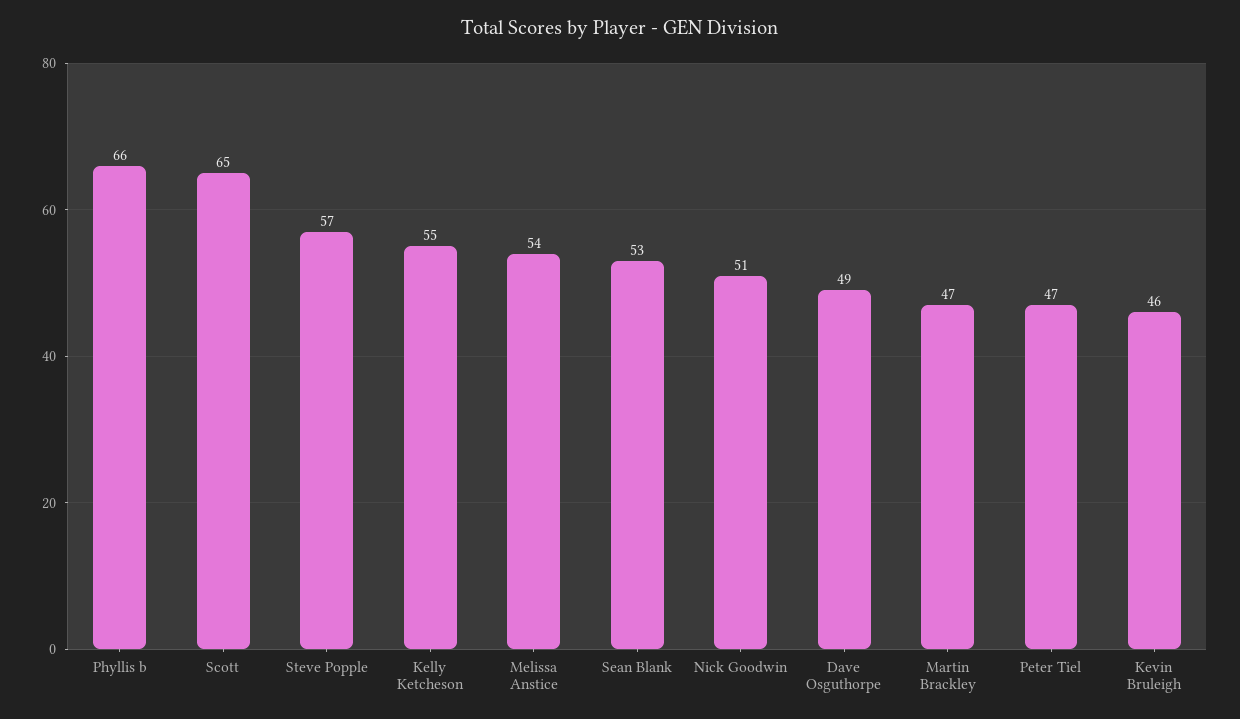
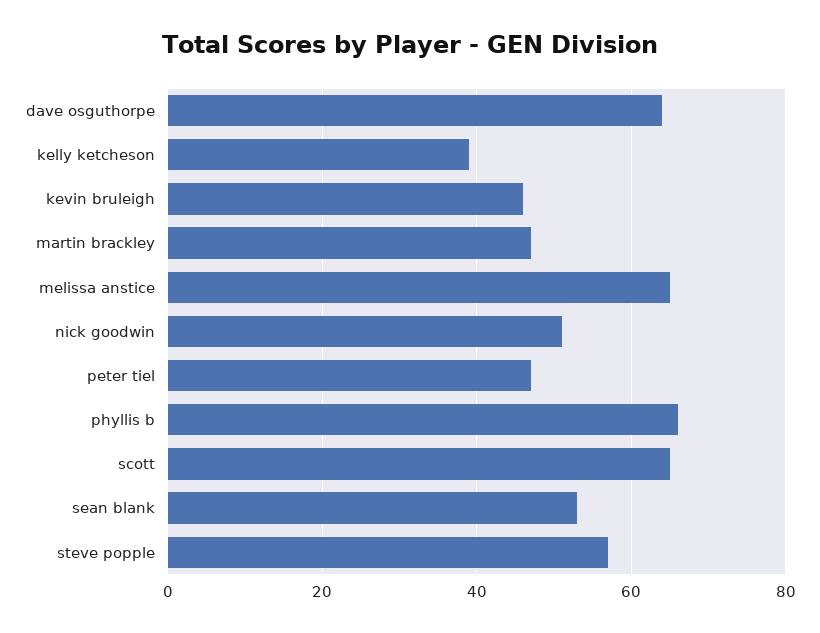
  {
    "Phyllis b": 66,
    "Scott": 65,
    "Steve Popple": 57,
-   "Kelly Ketcheson": 55,
+   "Kelly Ketcheson": 40,
-   "Melissa Anstice": 54,
+   "Melissa Anstice": 65,
    "Sean Blank": 53,
    "Nick Goodwin": 51,
-   "Dave Osguthorpe": 49,
+   "Dave Osguthorpe": 65,
    "Martin Brackley": 47,
    "Peter Tiel": 47,
    "Kevin Bruleigh": 46
  }

